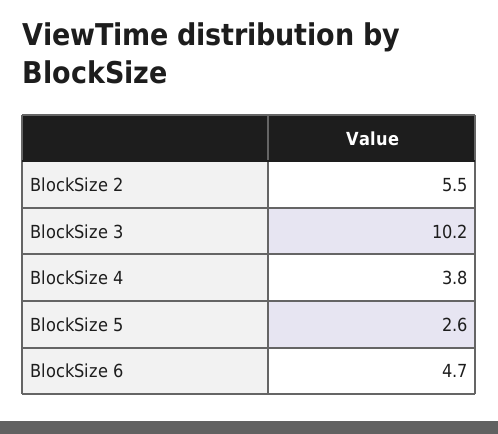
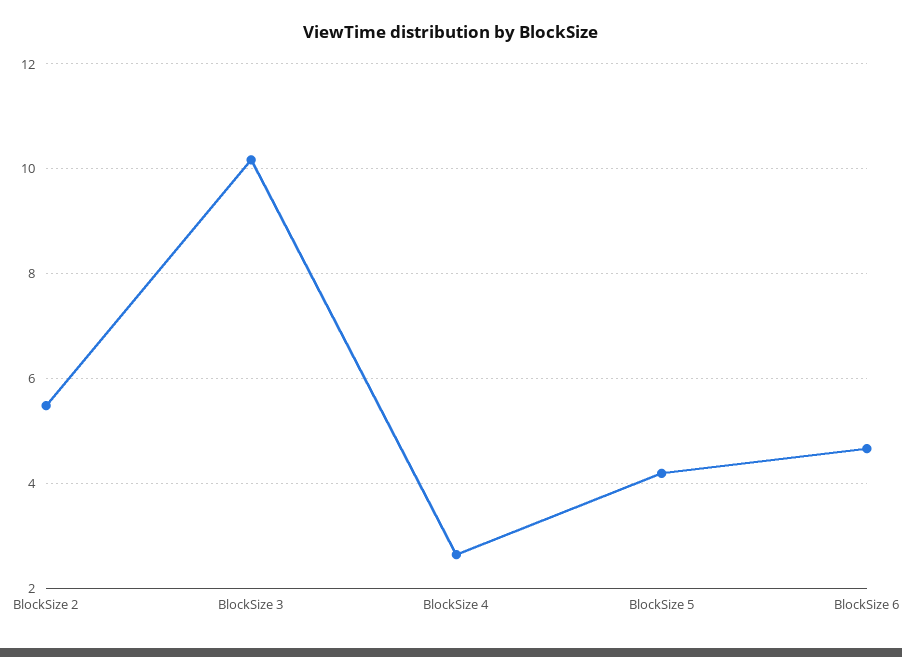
  {
    "BlockSize 2": 5.5,
    "BlockSize 3": 10.2,
-   "BlockSize 4": 3.8,
+   "BlockSize 4": 2.6,
-   "BlockSize 5": 2.6,
+   "BlockSize 5": 4.2,
    "BlockSize 6": 4.7
  }

